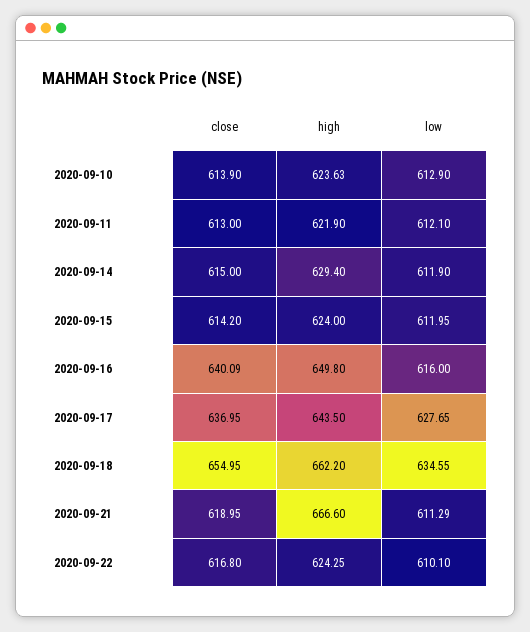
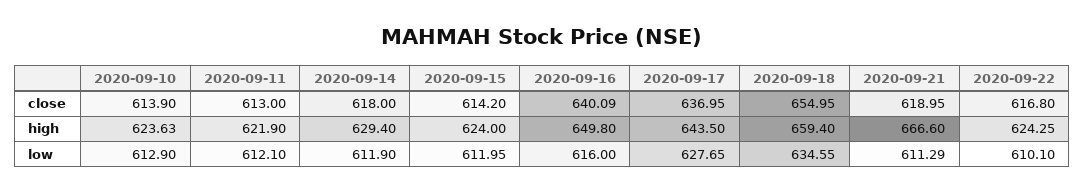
  {
    "close": {
      "2020-09-10": 613.9,
      "2020-09-11": 613,
-     "2020-09-14": 615,
+     "2020-09-14": 618,
      "2020-09-15": 614.2,
      "2020-09-16": 640.09,
      "2020-09-17": 636.95,
      "2020-09-18": 654.95,
      "2020-09-21": 618.95,
      "2020-09-22": 616.8
    },
    "high": {
      "2020-09-10": 623.63,
      "2020-09-11": 621.9,
      "2020-09-14": 629.4,
      "2020-09-15": 624,
      "2020-09-16": 649.8,
      "2020-09-17": 643.5,
-     "2020-09-18": 662.2,
+     "2020-09-18": 659.4,
      "2020-09-21": 666.6,
      "2020-09-22": 624.25
    },
    "low": {
      "2020-09-10": 612.9,
      "2020-09-11": 612.1,
      "2020-09-14": 611.9,
      "2020-09-15": 611.95,
      "2020-09-16": 616,
      "2020-09-17": 627.65,
      "2020-09-18": 634.55,
      "2020-09-21": 611.29,
      "2020-09-22": 610.1
    }
  }

